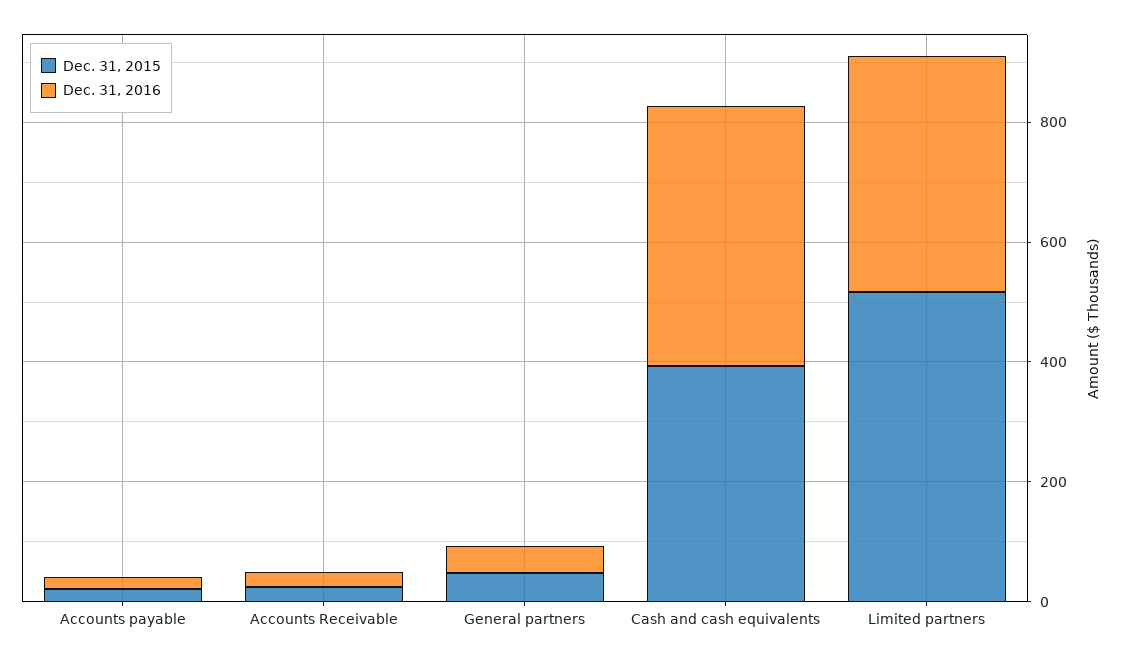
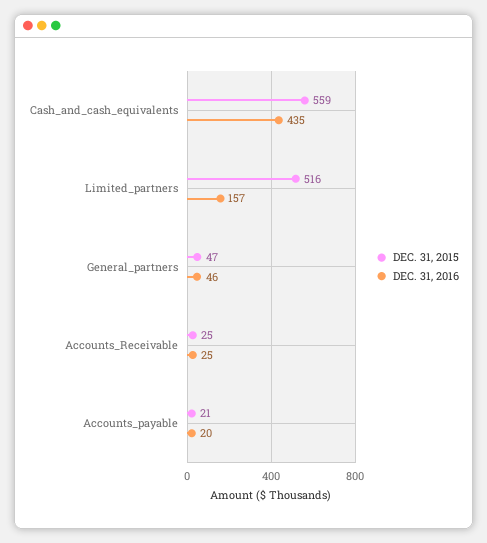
  {
    "Dec. 31, 2015": {
      "Accounts payable": 21,
      "Accounts Receivable": 25,
      "General partners": 47,
-     "Cash and cash equivalents": 400,
+     "Cash and cash equivalents": 559,
      "Limited partners": 516
    },
    "Dec. 31, 2016": {
      "Accounts payable": 20,
      "Accounts Receivable": 25,
      "General partners": 46,
      "Cash and cash equivalents": 435,
-     "Limited partners": 400
+     "Limited partners": 157
    }
  }

